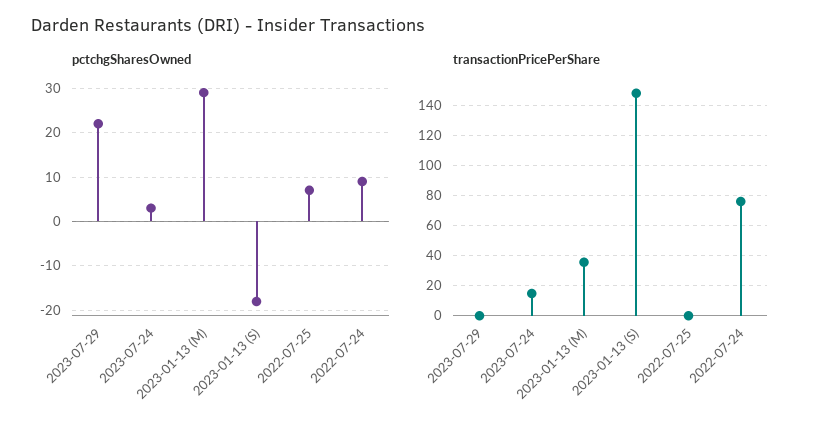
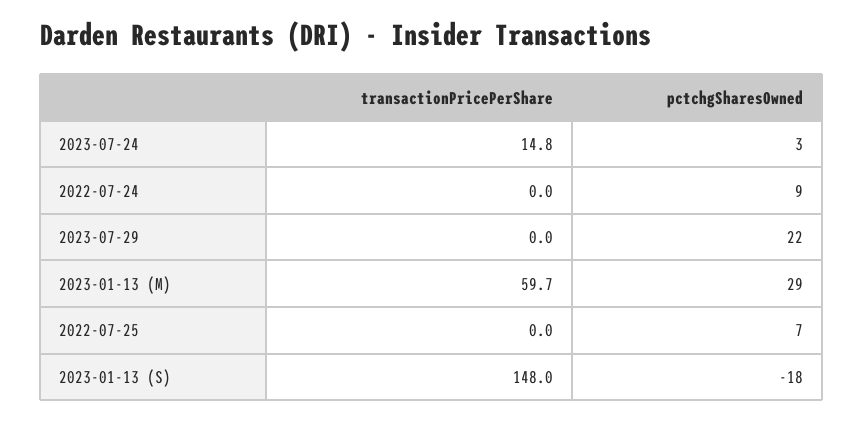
  {
    "pctchgSharesOwned": {
      "2023-07-29": 22,
      "2023-07-24": 3,
      "2023-01-13 (M)": 29,
      "2023-01-13 (S)": -18,
      "2022-07-25": 7,
      "2022-07-24": 9
    },
    "transactionPricePerShare": {
      "2023-07-29": 0,
      "2023-07-24": 14.8,
-     "2023-01-13 (M)": 35,
+     "2023-01-13 (M)": 59.7,
      "2023-01-13 (S)": 148,
      "2022-07-25": 0,
-     "2022-07-24": 75
+     "2022-07-24": 0
    }
  }

